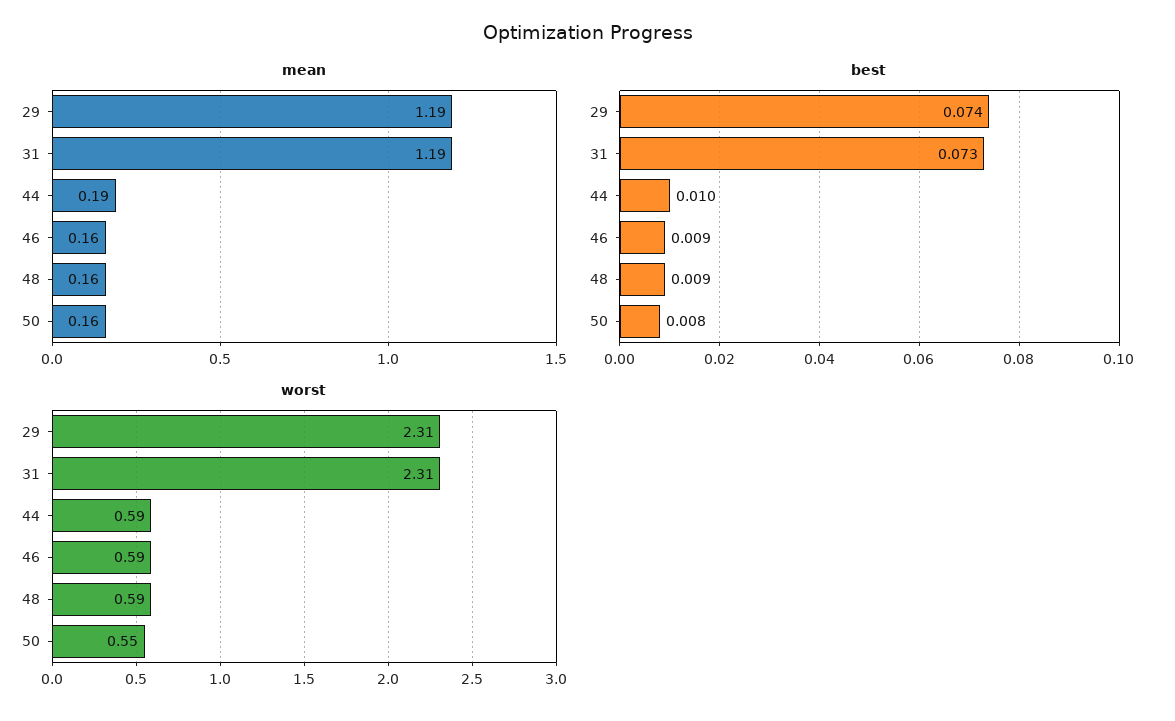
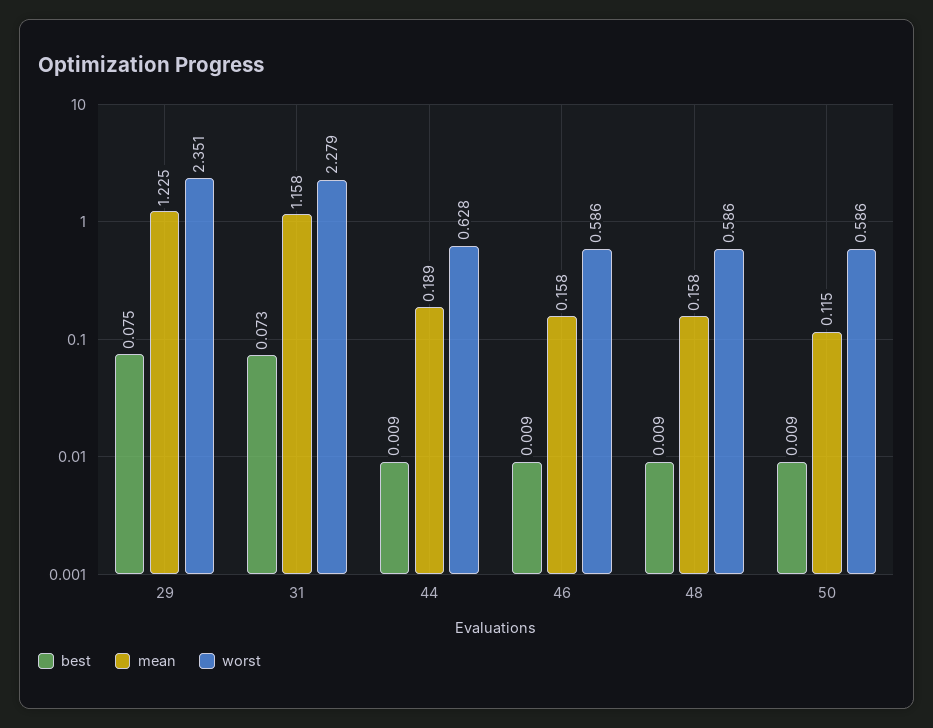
  {
    "mean": {
-     "29": 1.19,
+     "29": 1.225,
-     "31": 1.19,
+     "31": 1.158,
      "44": 0.189,
      "46": 0.158,
      "48": 0.158,
-     "50": 0.16
+     "50": 0.115
    },
    "best": {
-     "29": 0.074,
+     "29": 0.075,
      "31": 0.073,
-     "44": 0.01,
+     "44": 0.009,
      "46": 0.009,
      "48": 0.009,
-     "50": 0.008
+     "50": 0.009
    },
    "worst": {
-     "29": 2.31,
+     "29": 2.351,
-     "31": 2.31,
+     "31": 2.279,
-     "44": 0.59,
+     "44": 0.628,
      "46": 0.586,
      "48": 0.586,
-     "50": 0.55
+     "50": 0.586
    }
  }

